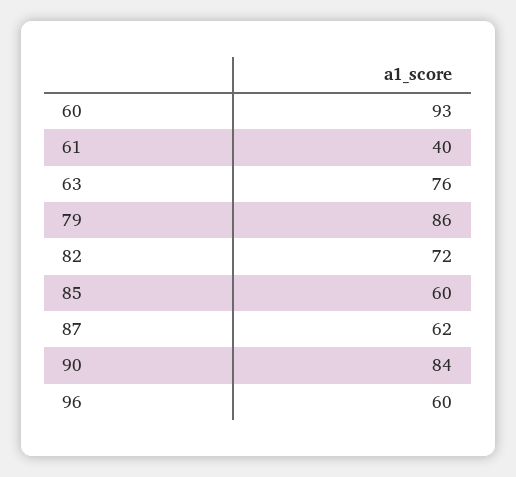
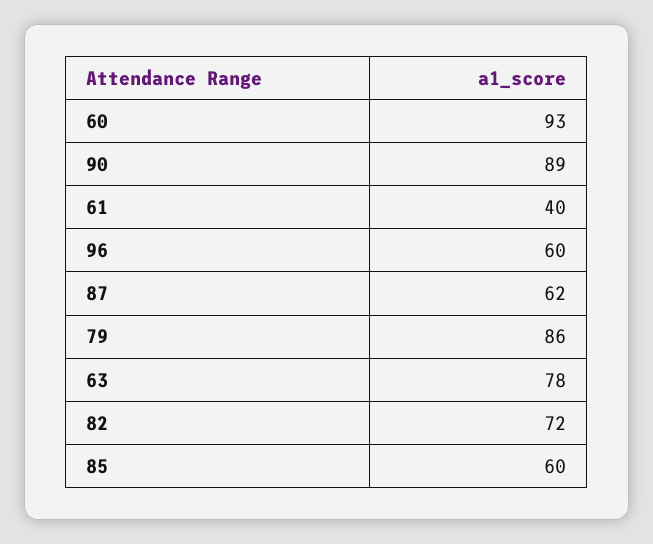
  {
    "60": 93,
    "61": 40,
-   "63": 76,
+   "63": 78,
    "79": 86,
    "82": 72,
    "85": 60,
    "87": 62,
-   "90": 84,
+   "90": 89,
    "96": 60
  }

